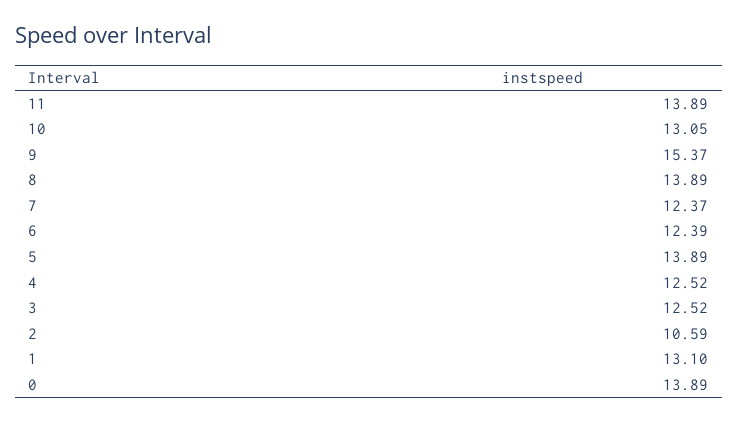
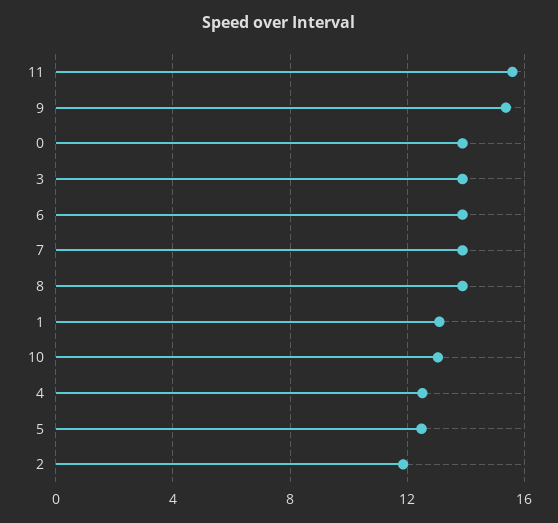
  {
-   "11": 13.89,
+   "11": 15.5,
    "10": 13.05,
    "9": 15.37,
    "8": 13.89,
-   "7": 12.37,
+   "7": 14,
-   "6": 12.39,
+   "6": 14,
-   "5": 13.89,
+   "5": 12.5,
    "4": 12.52,
-   "3": 12.52,
+   "3": 14,
-   "2": 10.59,
+   "2": 12,
    "1": 13.1,
    "0": 13.89
  }

